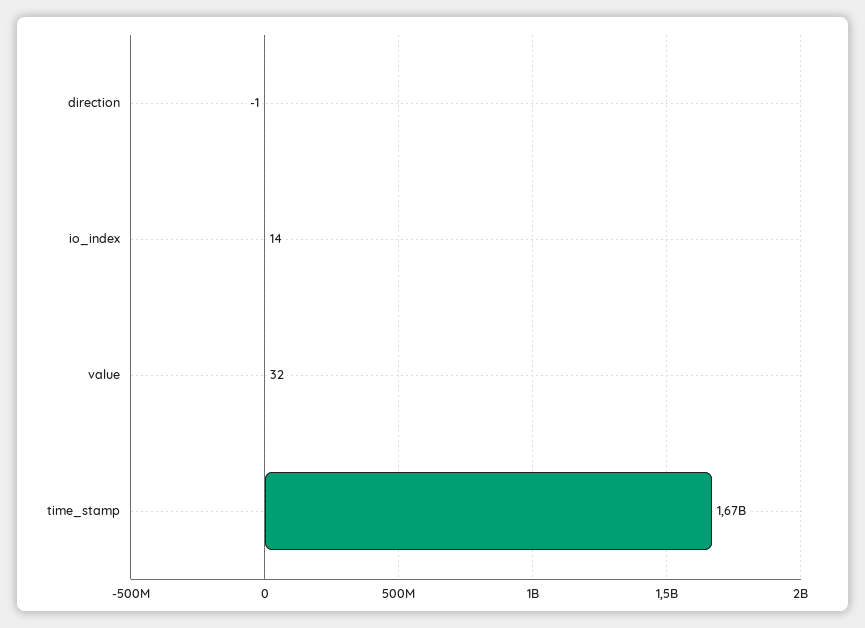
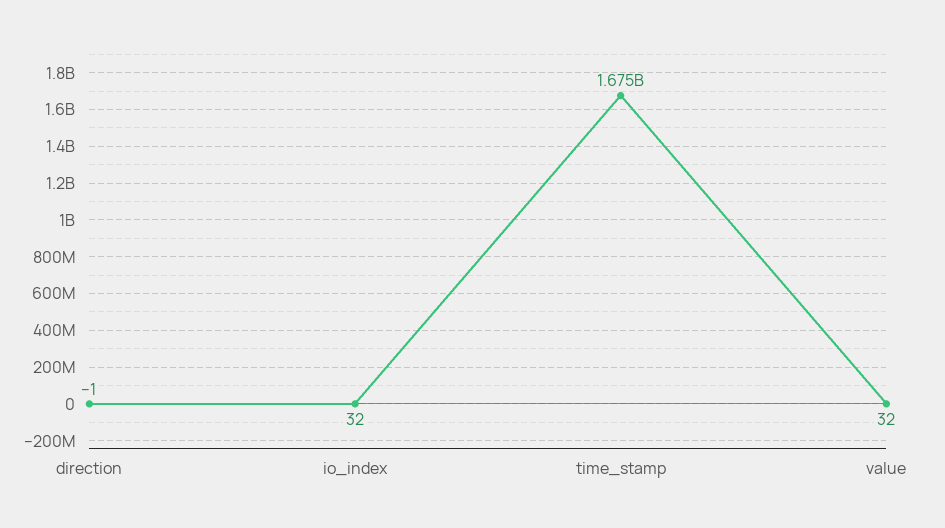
  {
    "direction": -1,
-   "io_index": 14,
+   "io_index": 32,
    "value": 32,
    "time_stamp": 1675000000
  }

